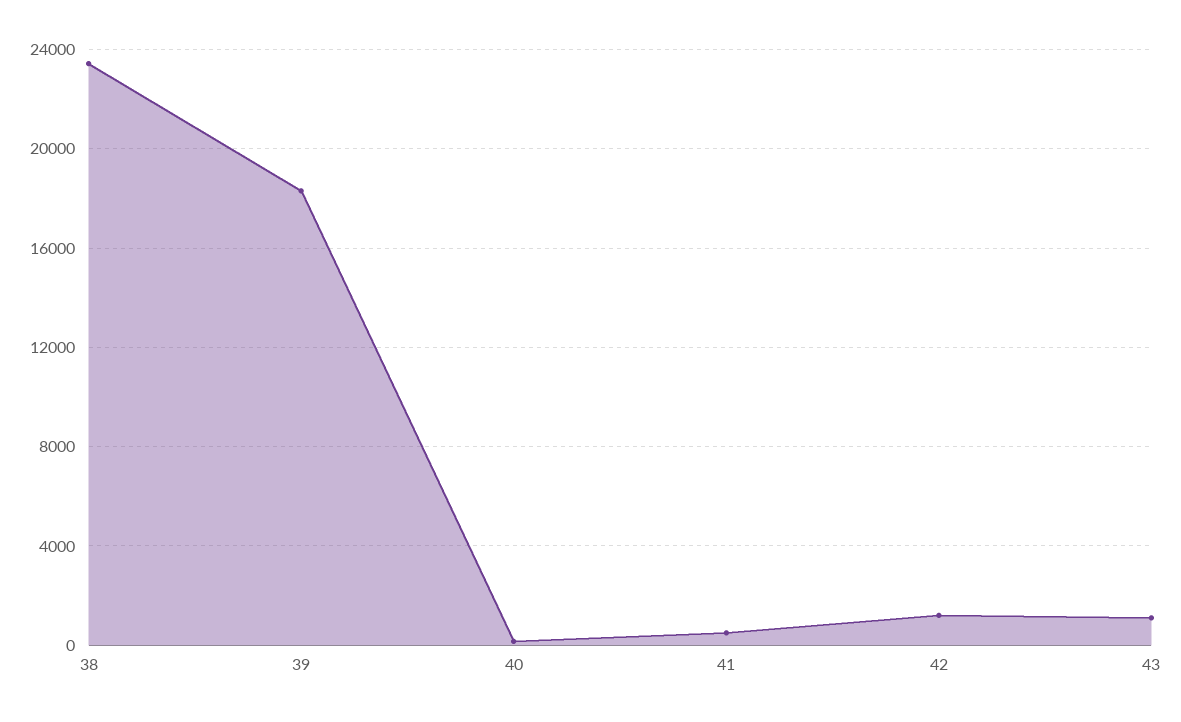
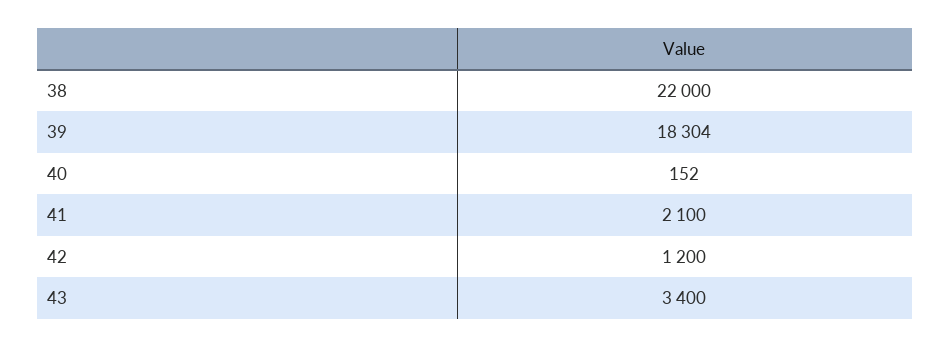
  {
-   "38": 23500,
+   "38": 22000,
    "39": 18304,
    "40": 152,
-   "41": 500,
+   "41": 2100,
    "42": 1200,
-   "43": 1000
+   "43": 3400
  }

